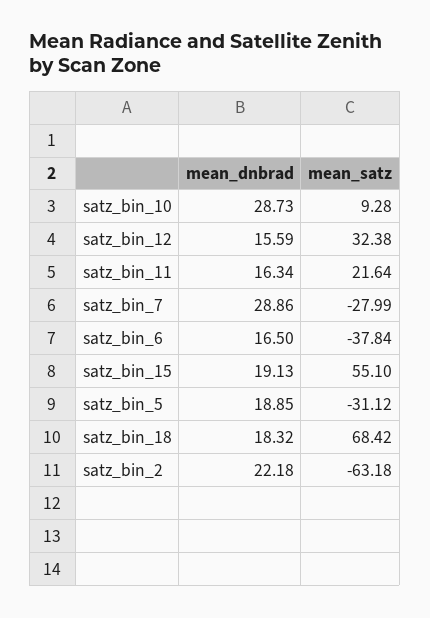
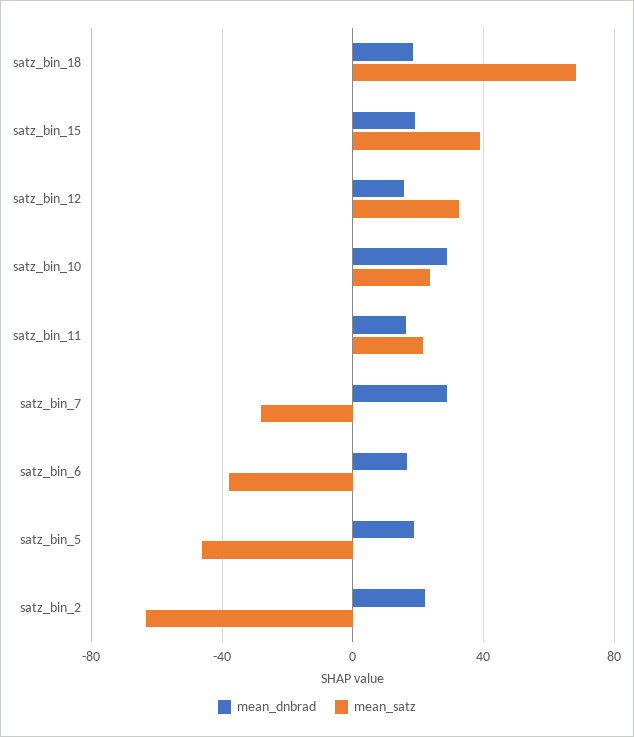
  {
    "mean_dnbrad": {
      "satz_bin_10": 28.73,
      "satz_bin_12": 15.59,
      "satz_bin_11": 16.34,
      "satz_bin_7": 28.86,
      "satz_bin_6": 16.5,
      "satz_bin_15": 19.13,
      "satz_bin_5": 18.85,
      "satz_bin_18": 18.32,
      "satz_bin_2": 22.18
    },
    "mean_satz": {
-     "satz_bin_10": 9.28,
+     "satz_bin_10": 25,
      "satz_bin_12": 32.38,
      "satz_bin_11": 21.64,
      "satz_bin_7": -27.99,
      "satz_bin_6": -37.84,
-     "satz_bin_15": 55.1,
+     "satz_bin_15": 40,
-     "satz_bin_5": -31.12,
+     "satz_bin_5": -45,
      "satz_bin_18": 68.42,
      "satz_bin_2": -63.18
    }
  }

